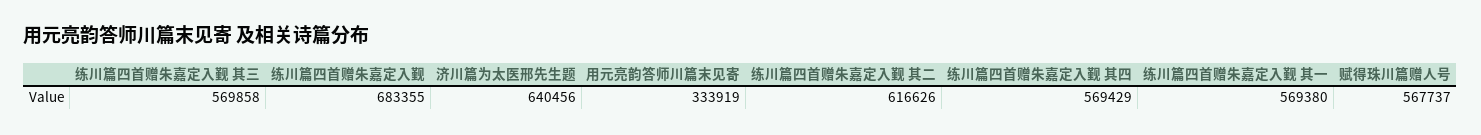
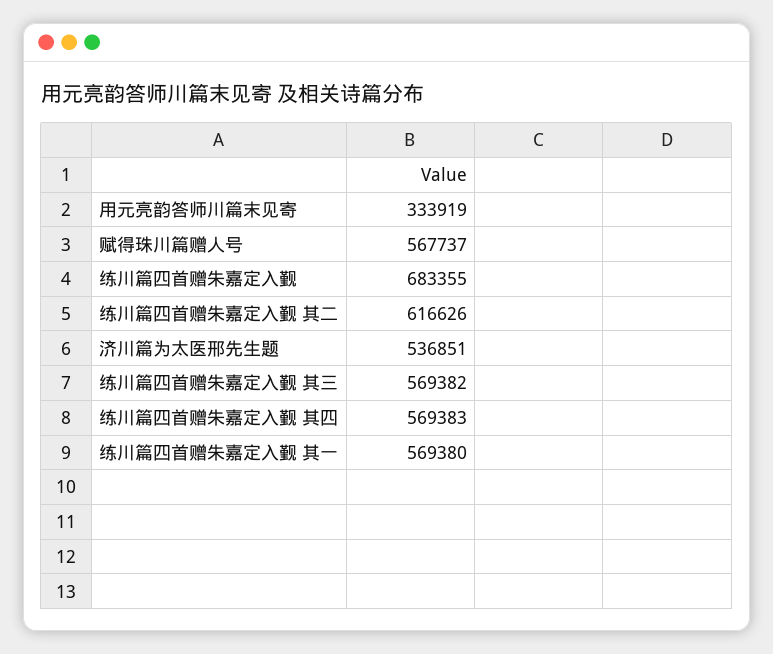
  {
-   "练川篇四首赠朱嘉定入觐 其三": 569858,
+   "练川篇四首赠朱嘉定入觐 其三": 569382,
    "练川篇四首赠朱嘉定入觐": 683355,
-   "济川篇为太医邢先生题": 640456,
+   "济川篇为太医邢先生题": 536851,
    "用元亮韵答师川篇末见寄": 333919,
    "练川篇四首赠朱嘉定入觐 其二": 616626,
-   "练川篇四首赠朱嘉定入觐 其四": 569429,
+   "练川篇四首赠朱嘉定入觐 其四": 569383,
    "练川篇四首赠朱嘉定入觐 其一": 569380,
    "赋得珠川篇赠人号": 567737
  }

